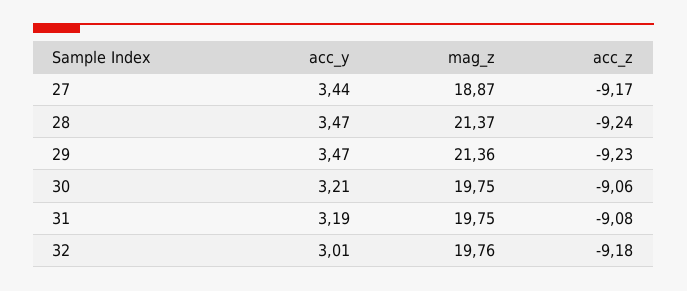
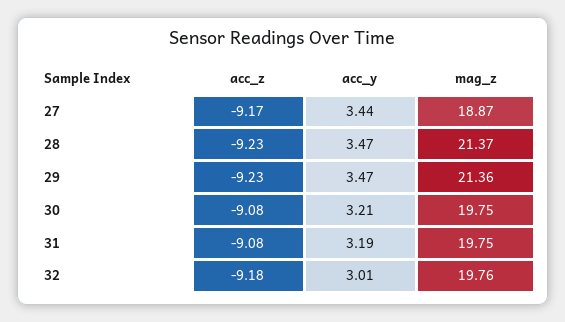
  {
    "acc_y": {
      "27": 3.44,
      "28": 3.47,
      "29": 3.47,
      "30": 3.21,
      "31": 3.19,
      "32": 3.01
    },
    "mag_z": {
      "27": 18.87,
      "28": 21.37,
      "29": 21.36,
      "30": 19.75,
      "31": 19.75,
      "32": 19.76
    },
    "acc_z": {
      "27": -9.17,
-     "28": -9.24,
+     "28": -9.23,
      "29": -9.23,
-     "30": -9.06,
+     "30": -9.08,
      "31": -9.08,
      "32": -9.18
    }
  }

